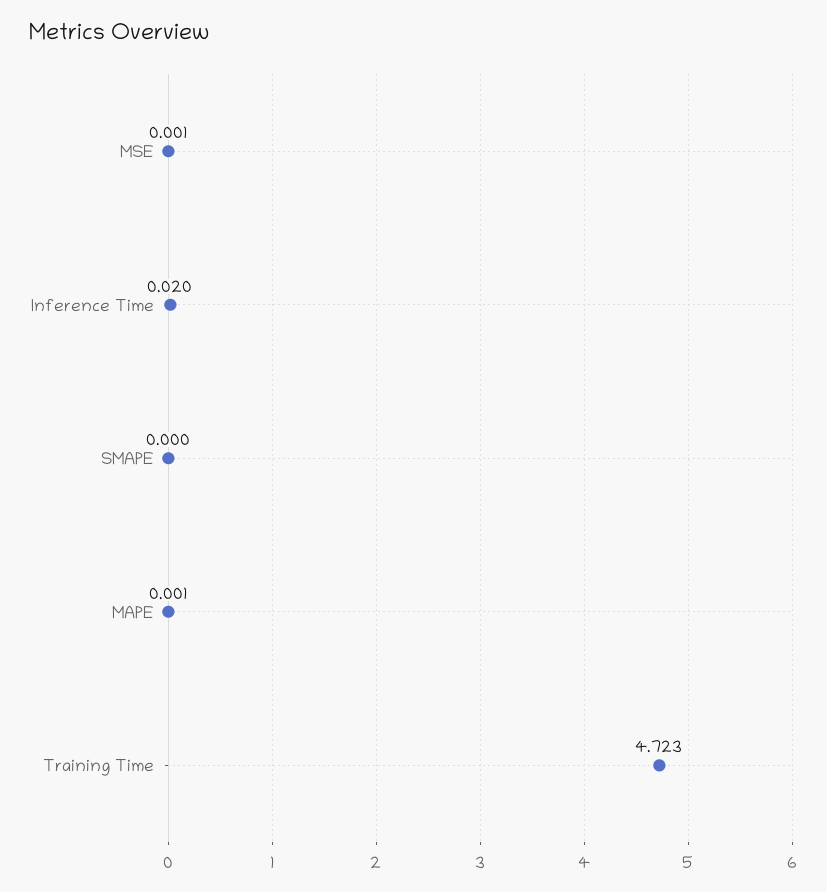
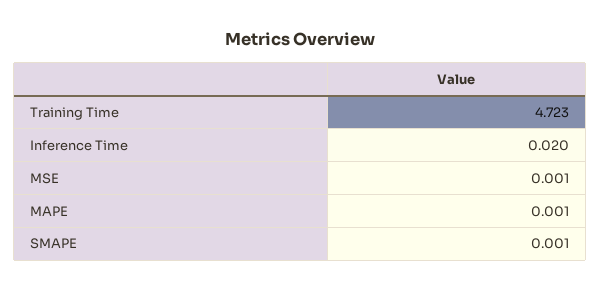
  {
    "MSE": 0.001,
    "Inference Time": 0.02,
-   "SMAPE": 0,
+   "SMAPE": 0.001,
    "MAPE": 0.001,
    "Training Time": 4.723
  }

